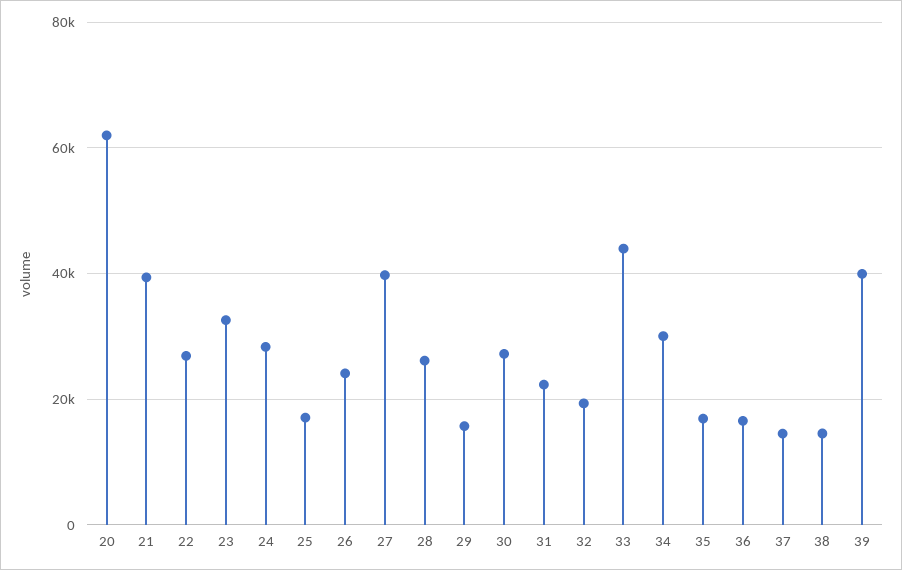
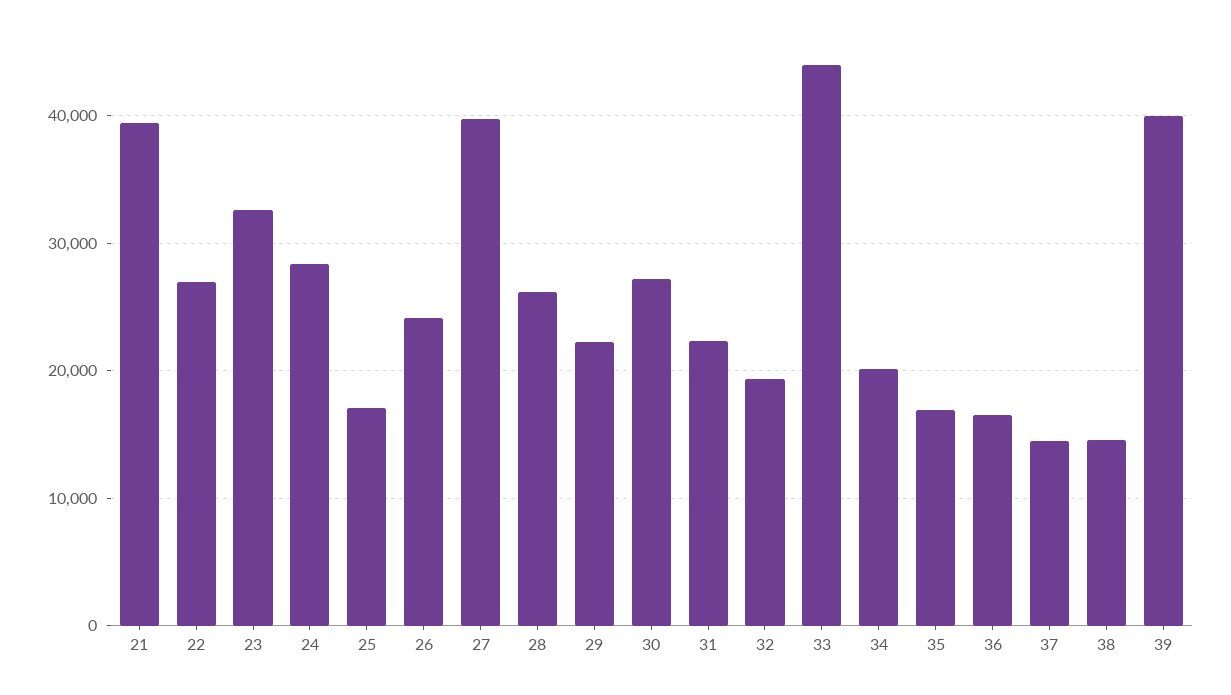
  {
-   "20": 62000,
    "21": 39000,
    "22": 27000,
    "23": 33000,
    "24": 28000,
    "25": 17000,
    "26": 24000,
    "27": 40000,
    "28": 26000,
-   "29": 16000,
+   "29": 22000,
    "30": 27000,
    "31": 22000,
    "32": 19000,
    "33": 44000,
-   "34": 30000,
+   "34": 20000,
    "35": 17000,
    "36": 17000,
    "37": 15000,
    "38": 15000,
    "39": 40000
  }

